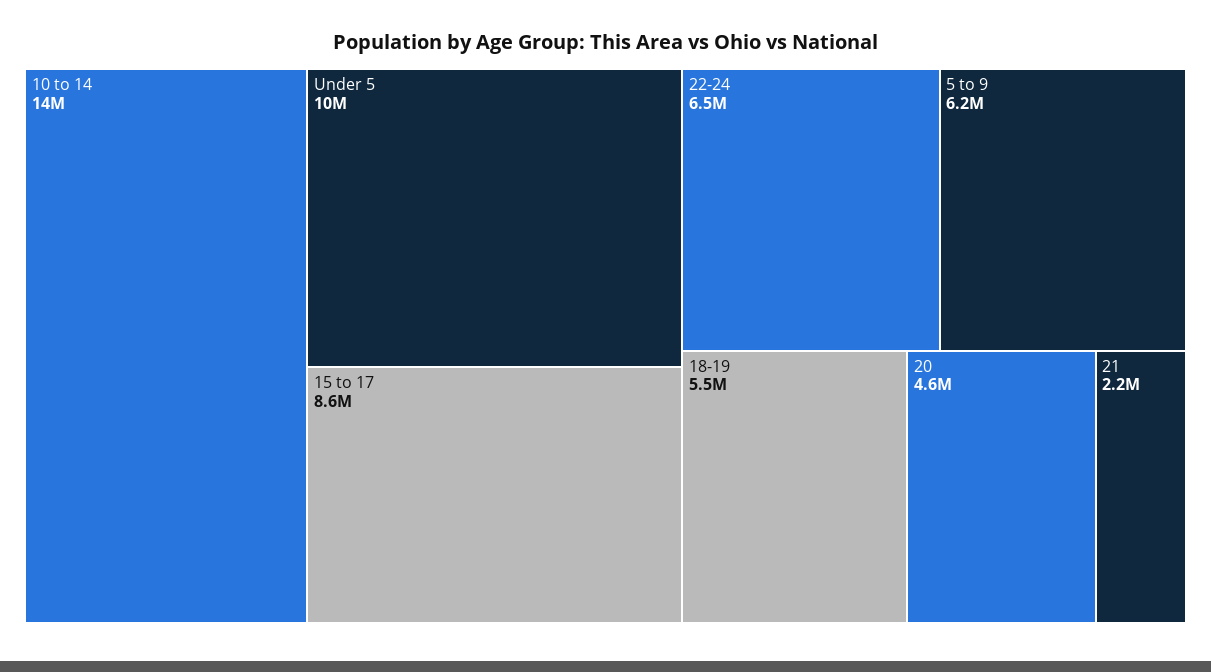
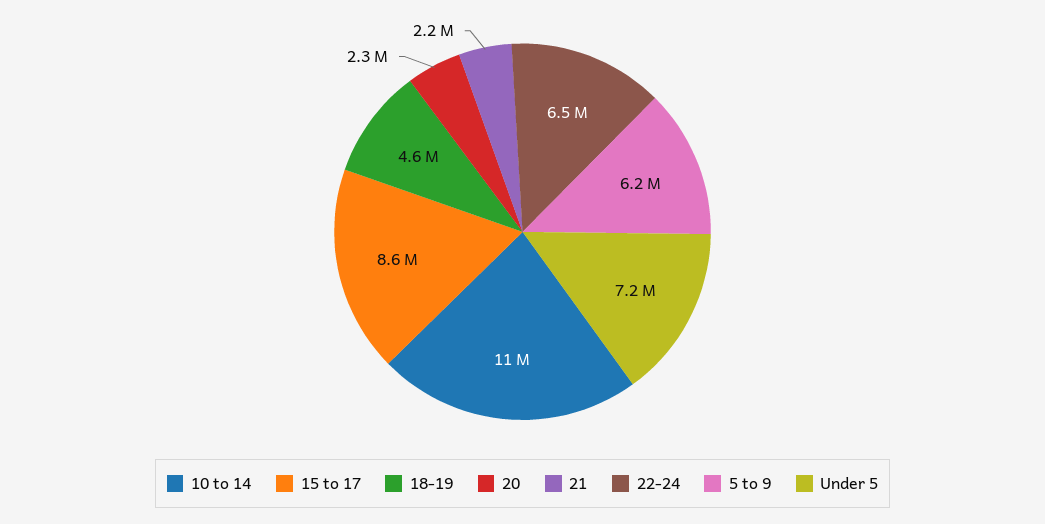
  {
-   "10 to 14": 14000000,
+   "10 to 14": 11000000,
-   "Under 5": 10000000,
+   "Under 5": 7200000,
    "15 to 17": 8600000,
    "22-24": 6500000,
    "5 to 9": 6200000,
-   "18-19": 5500000,
+   "18-19": 4600000,
-   "20": 4600000,
+   "20": 2300000,
    "21": 2200000
  }

